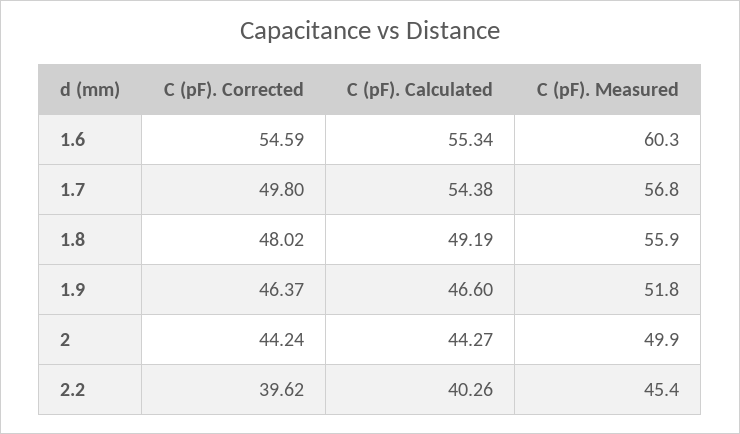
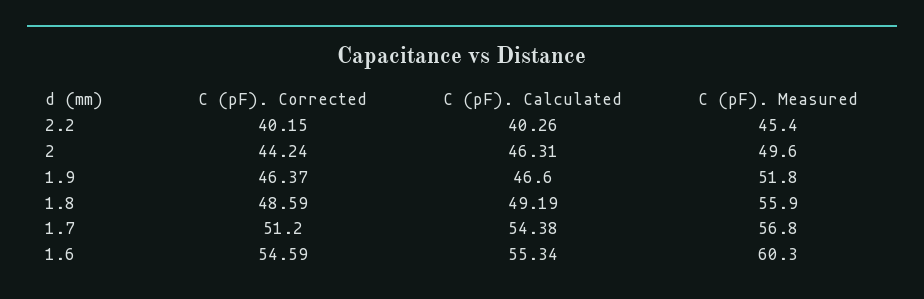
  {
    "C (pF). Corrected": {
      "1.6": 54.59,
-     "1.7": 49.8,
+     "1.7": 51.2,
-     "1.8": 48.02,
+     "1.8": 48.59,
      "1.9": 46.37,
      "2": 44.24,
-     "2.2": 39.62
+     "2.2": 40.15
    },
    "C (pF). Calculated": {
      "1.6": 55.34,
      "1.7": 54.38,
      "1.8": 49.19,
      "1.9": 46.6,
-     "2": 44.27,
+     "2": 46.31,
      "2.2": 40.26
    },
    "C (pF). Measured": {
      "1.6": 60.3,
      "1.7": 56.8,
      "1.8": 55.9,
      "1.9": 51.8,
-     "2": 49.9,
+     "2": 49.6,
      "2.2": 45.4
    }
  }

